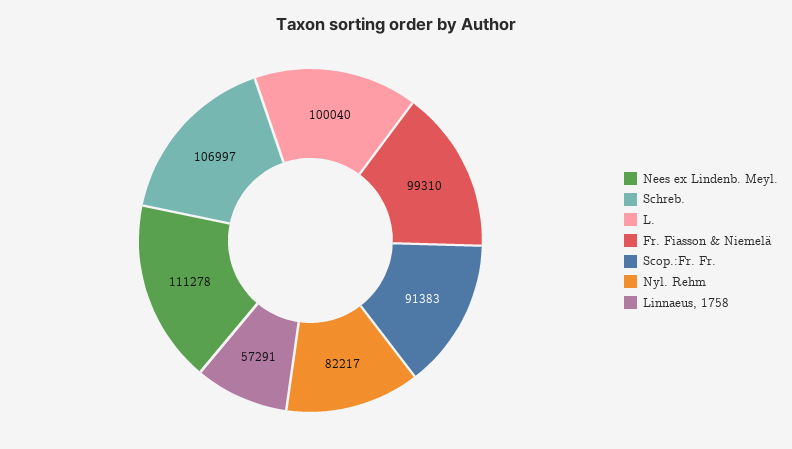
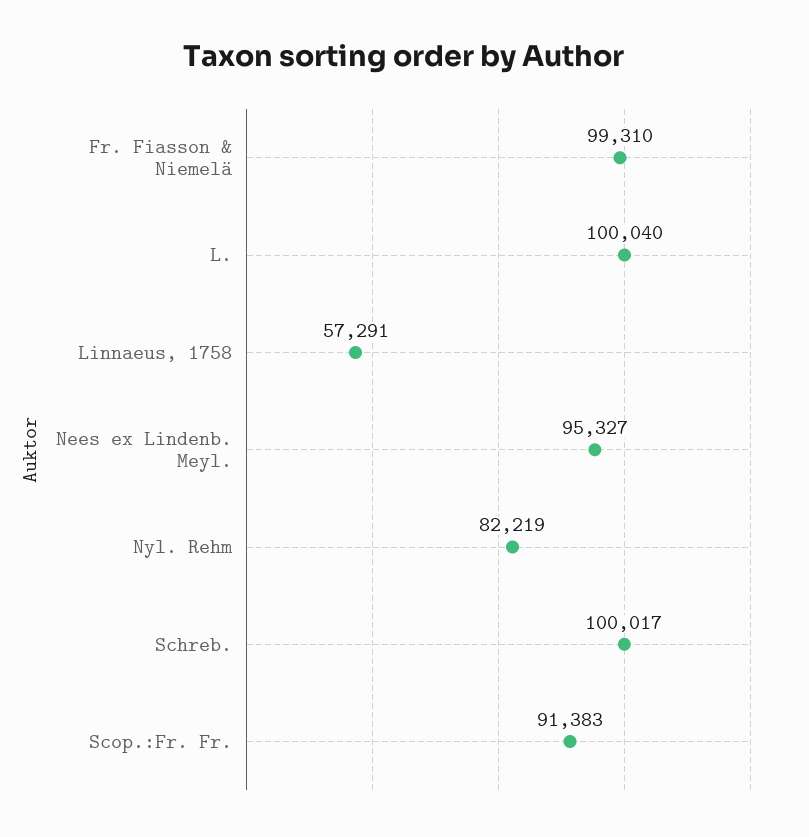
  {
-   "Nees ex Lindenb. Meyl.": 111278,
+   "Nees ex Lindenb. Meyl.": 95327,
-   "Schreb.": 106997,
+   "Schreb.": 100017,
    "L.": 100040,
    "Fr. Fiasson & Niemelä": 99310,
    "Scop.:Fr. Fr.": 91383,
-   "Nyl. Rehm": 82217,
+   "Nyl. Rehm": 82219,
    "Linnaeus, 1758": 57291
  }

